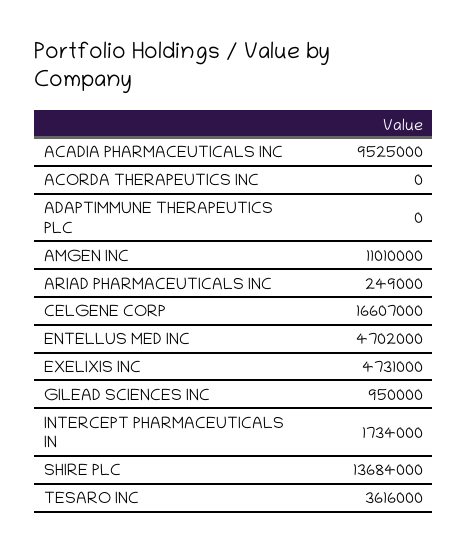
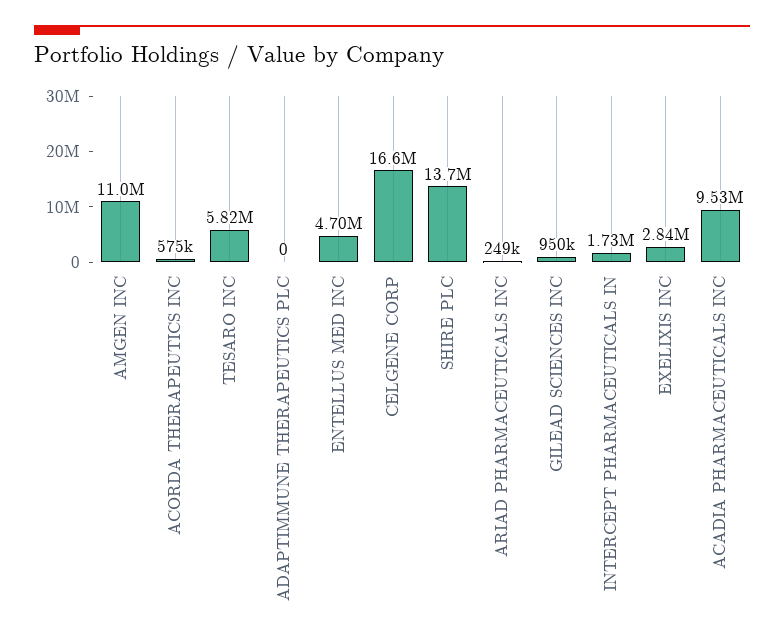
  {
    "ACADIA PHARMACEUTICALS INC": 9525000,
-   "ACORDA THERAPEUTICS INC": 0,
+   "ACORDA THERAPEUTICS INC": 575000,
    "ADAPTIMMUNE THERAPEUTICS PLC": 0,
    "AMGEN INC": 11010000,
    "ARIAD PHARMACEUTICALS INC": 249000,
    "CELGENE CORP": 16607000,
    "ENTELLUS MED INC": 4702000,
-   "EXELIXIS INC": 4731000,
+   "EXELIXIS INC": 2840000,
    "GILEAD SCIENCES INC": 950000,
    "INTERCEPT PHARMACEUTICALS IN": 1734000,
    "SHIRE PLC": 13684000,
-   "TESARO INC": 3616000
+   "TESARO INC": 5820000
  }

